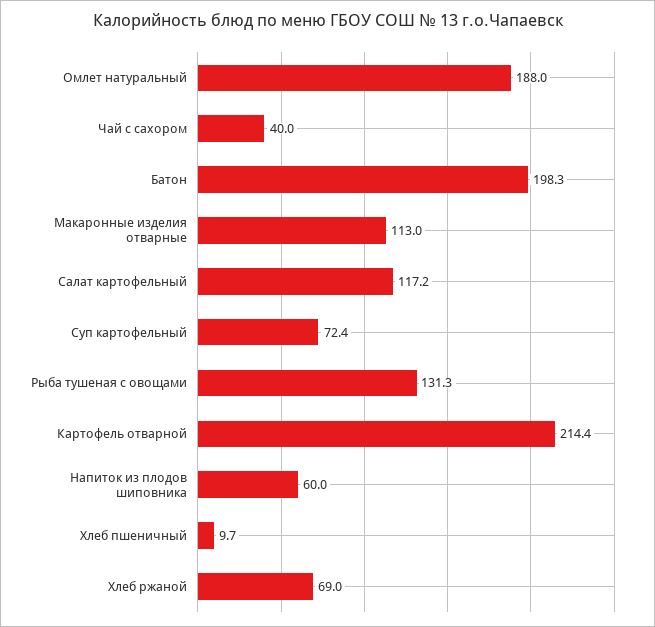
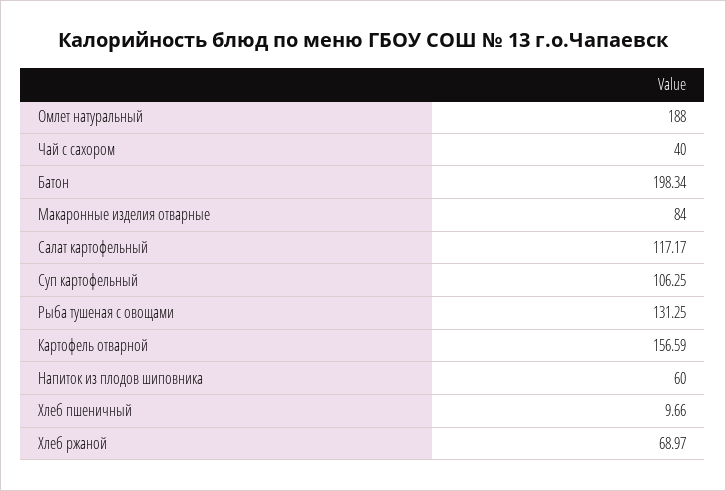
  {
    "Омлет натуральный": 188,
    "Чай с сахором": 40,
    "Батон": 198.34,
-   "Макаронные изделия отварные": 113,
+   "Макаронные изделия отварные": 84,
    "Салат картофельный": 117.17,
-   "Суп картофельный": 72.4,
+   "Суп картофельный": 106.25,
    "Рыба тушеная с овощами": 131.25,
-   "Картофель отварной": 214.4,
+   "Картофель отварной": 156.59,
    "Напиток из плодов шиповника": 60,
    "Хлеб пшеничный": 9.66,
    "Хлеб ржаной": 68.97
  }

